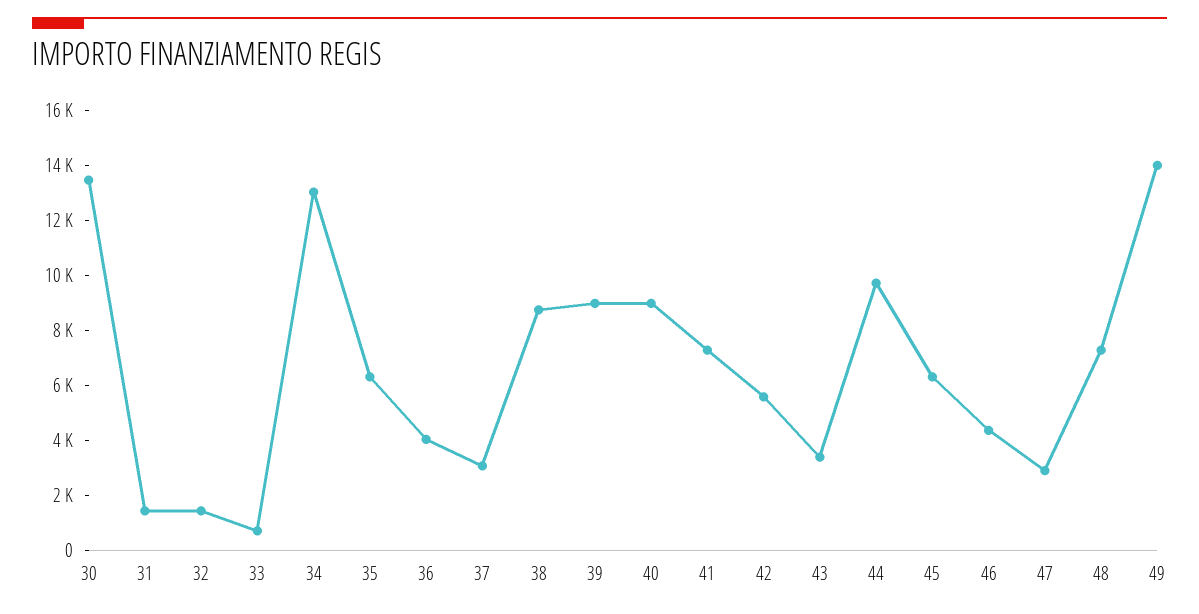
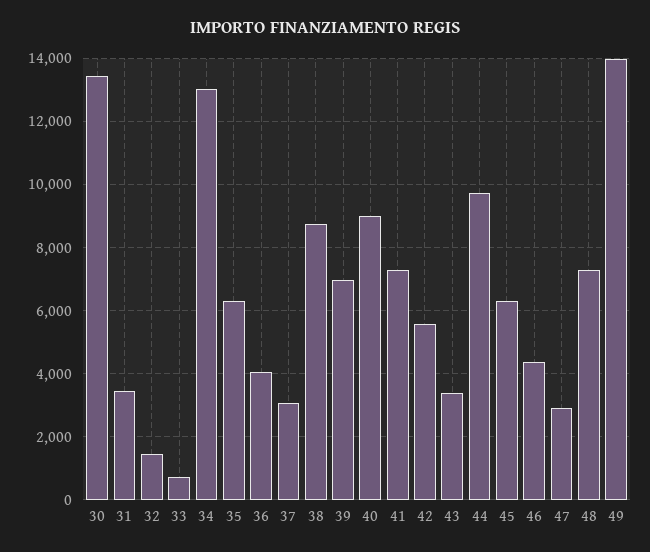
  {
    "30": 13400,
-   "31": 1500,
+   "31": 3400,
    "32": 1400,
    "33": 800,
    "34": 13000,
    "35": 6400,
    "36": 4000,
    "37": 3000,
    "38": 8800,
-   "39": 9000,
+   "39": 7000,
    "40": 9000,
    "41": 7200,
    "42": 5600,
    "43": 3400,
    "44": 9800,
    "45": 6400,
    "46": 4400,
    "47": 3000,
    "48": 7200,
    "49": 14000
  }

